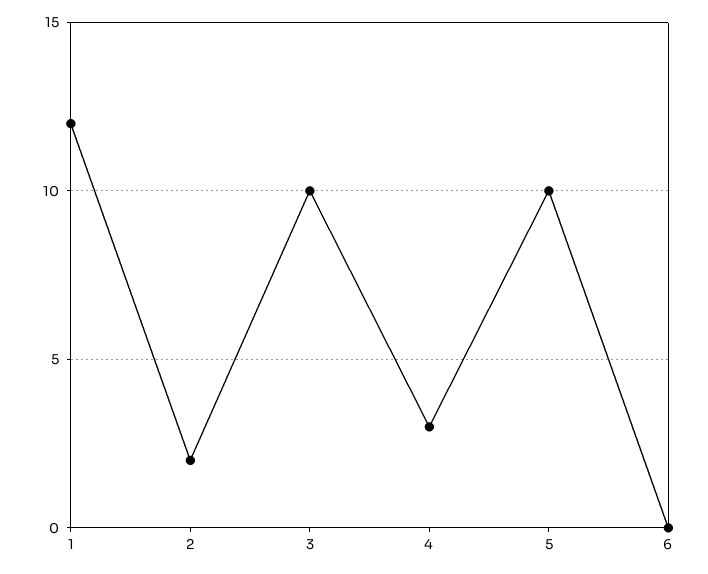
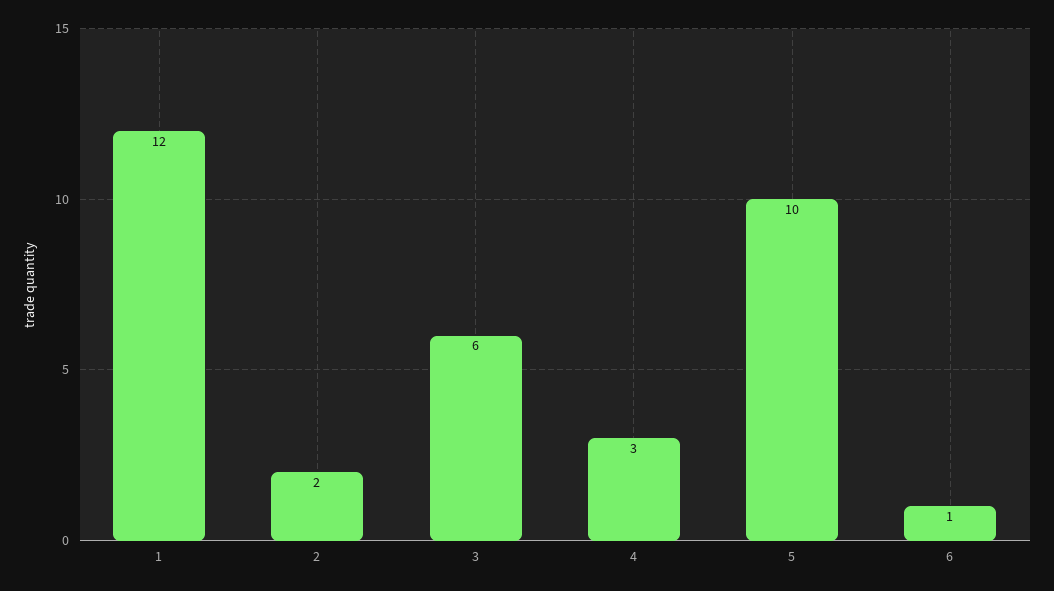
  {
    "1": 12,
    "2": 2,
-   "3": 10,
+   "3": 6,
    "4": 3,
    "5": 10,
-   "6": 0
+   "6": 1
  }

